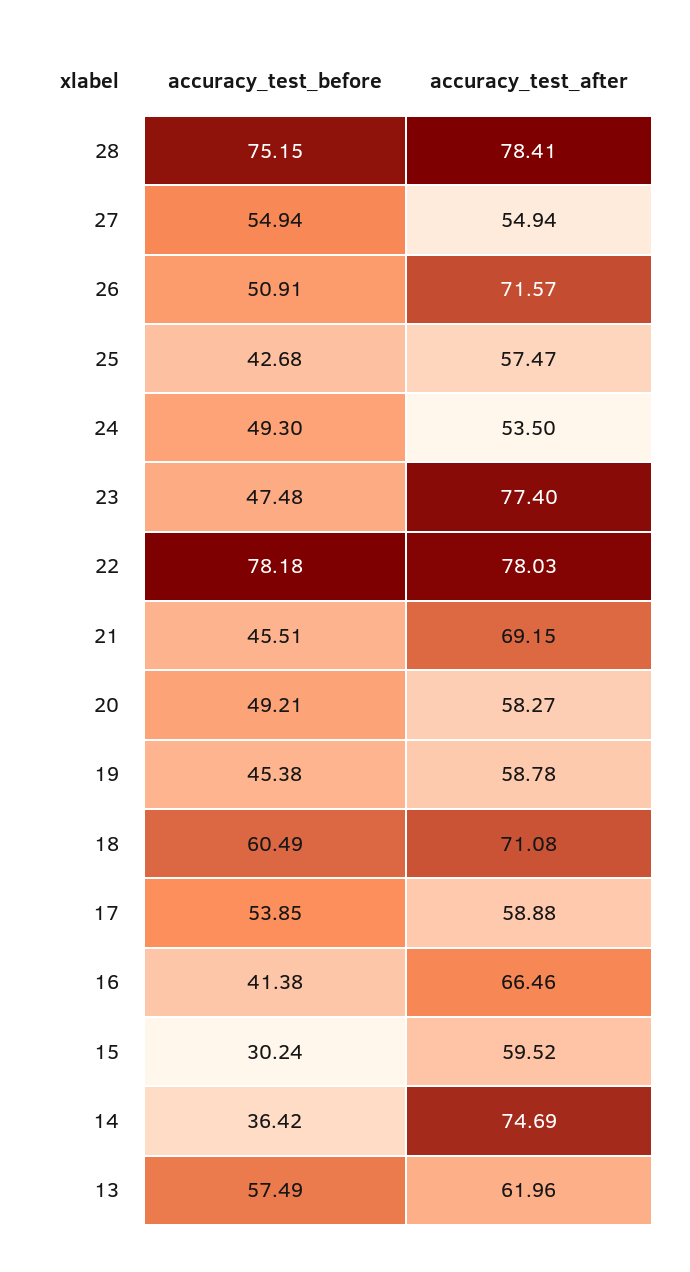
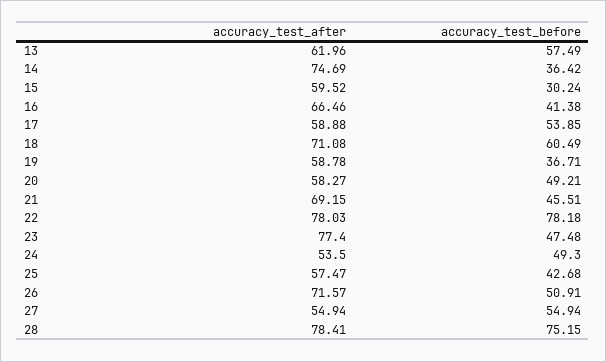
  {
    "accuracy_test_before": {
      "28": 75.15,
      "27": 54.94,
      "26": 50.91,
      "25": 42.68,
      "24": 49.3,
      "23": 47.48,
      "22": 78.18,
      "21": 45.51,
      "20": 49.21,
-     "19": 45.38,
+     "19": 36.71,
      "18": 60.49,
      "17": 53.85,
      "16": 41.38,
      "15": 30.24,
      "14": 36.42,
      "13": 57.49
    },
    "accuracy_test_after": {
      "28": 78.41,
      "27": 54.94,
      "26": 71.57,
      "25": 57.47,
      "24": 53.5,
      "23": 77.4,
      "22": 78.03,
      "21": 69.15,
      "20": 58.27,
      "19": 58.78,
      "18": 71.08,
      "17": 58.88,
      "16": 66.46,
      "15": 59.52,
      "14": 74.69,
      "13": 61.96
    }
  }

